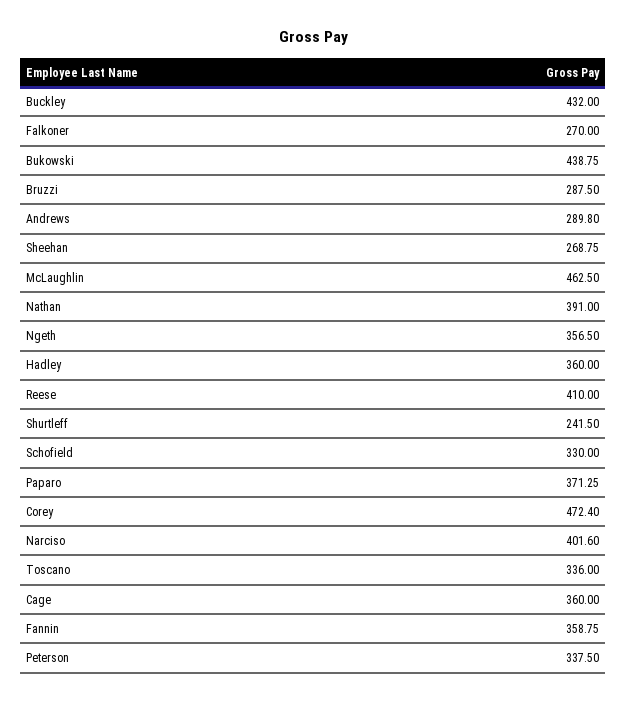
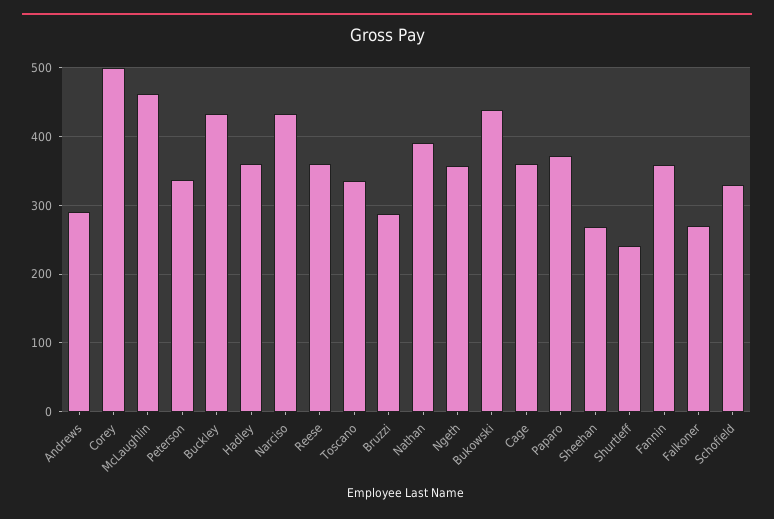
  {
    "Buckley": 432,
    "Falkoner": 270,
    "Bukowski": 438.75,
    "Bruzzi": 287.5,
    "Andrews": 289.8,
    "Sheehan": 268.75,
    "McLaughlin": 462.5,
    "Nathan": 391,
    "Ngeth": 356.5,
    "Hadley": 360,
-   "Reese": 410,
+   "Reese": 360,
    "Shurtleff": 241.5,
    "Schofield": 330,
    "Paparo": 371.25,
-   "Corey": 472.4,
+   "Corey": 500,
-   "Narciso": 401.6,
+   "Narciso": 430,
    "Toscano": 336,
    "Cage": 360,
    "Fannin": 358.75,
    "Peterson": 337.5
  }

